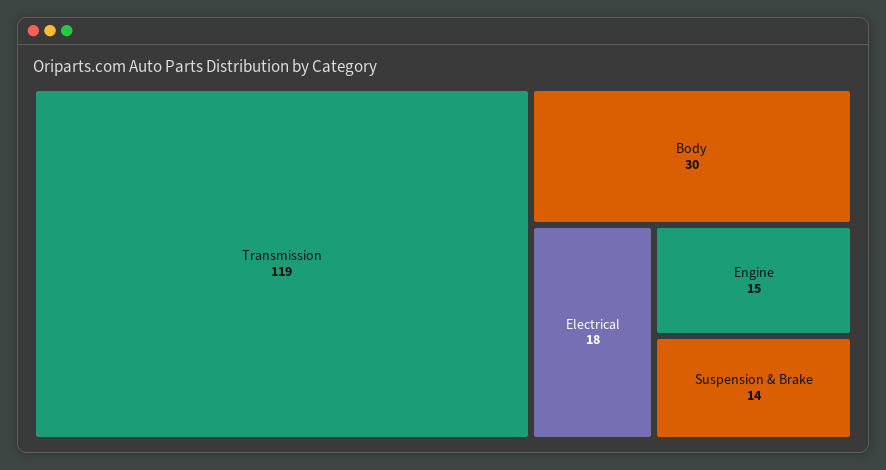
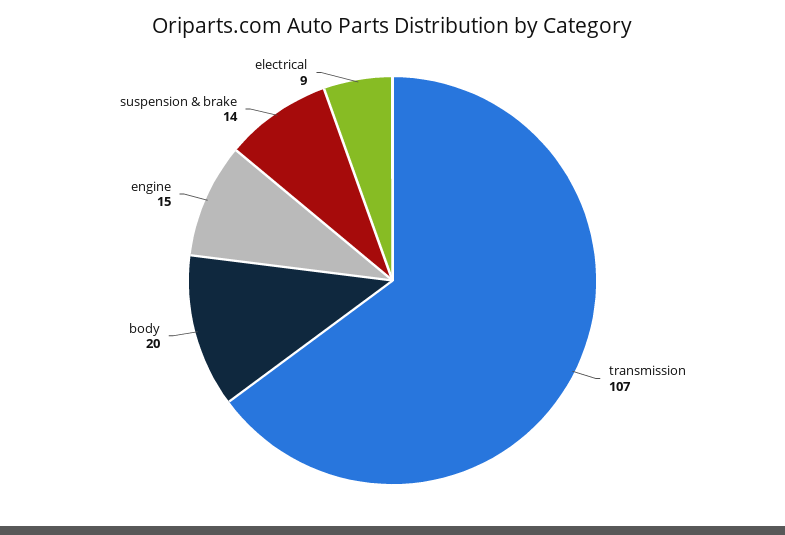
  {
-   "Transmission": 119,
+   "Transmission": 107,
-   "Body": 30,
+   "Body": 20,
-   "Electrical": 18,
+   "Electrical": 9,
    "Engine": 15,
    "Suspension & Brake": 14
  }

